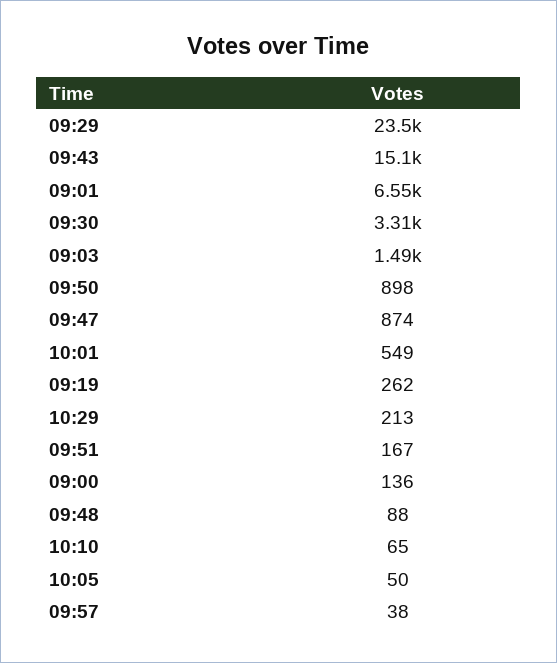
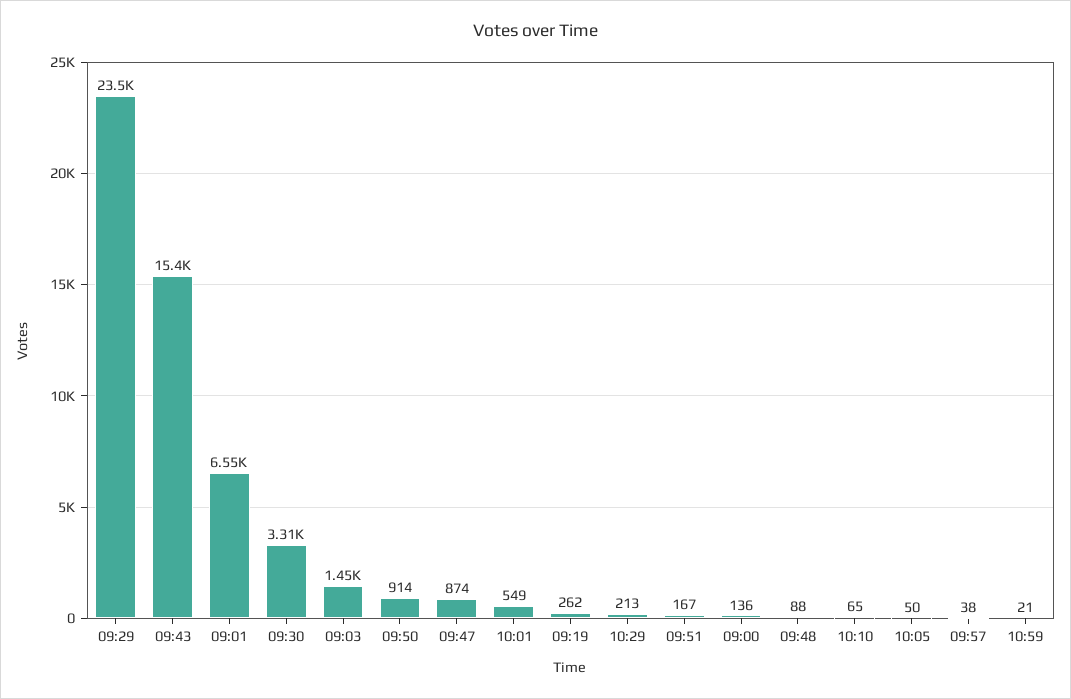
  {
    "09:29": 23500,
-   "09:43": 15100,
+   "09:43": 15400,
    "09:01": 6550,
    "09:30": 3310,
-   "09:03": 1490,
+   "09:03": 1450,
-   "09:50": 898,
+   "09:50": 914,
    "09:47": 874,
    "10:01": 549,
    "09:19": 262,
    "10:29": 213,
    "09:51": 167,
    "09:00": 136,
    "09:48": 88,
    "10:10": 65,
    "10:05": 50,
-   "09:57": 38
+   "09:57": 38,
+   "10:59": 21
  }

